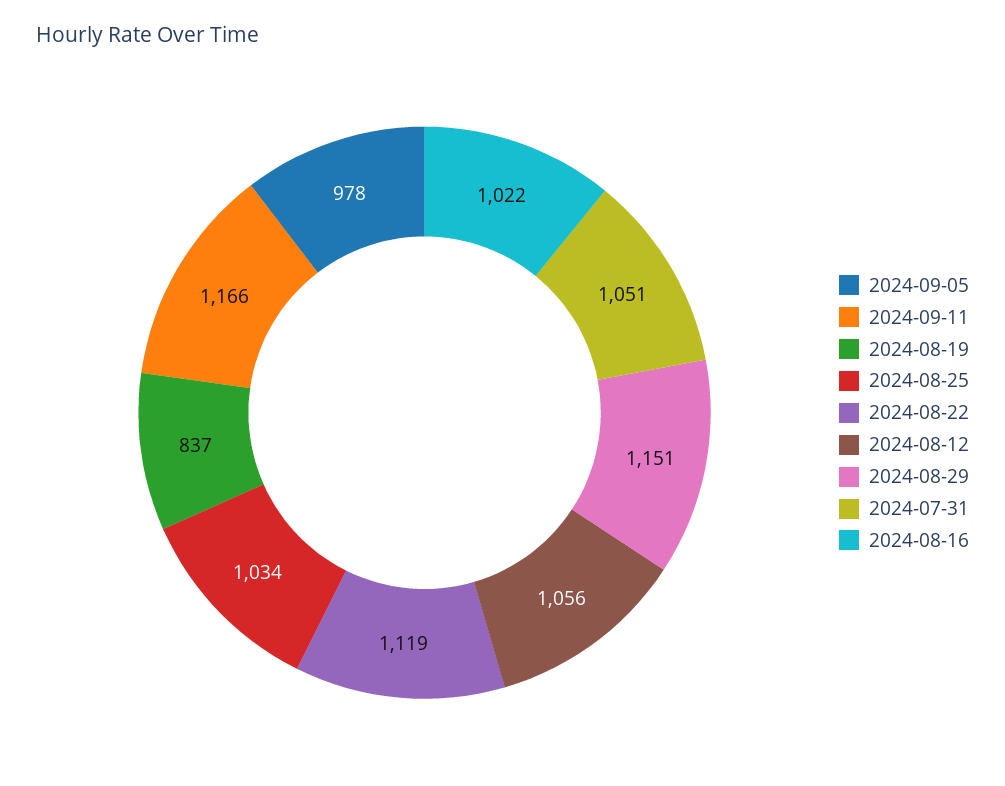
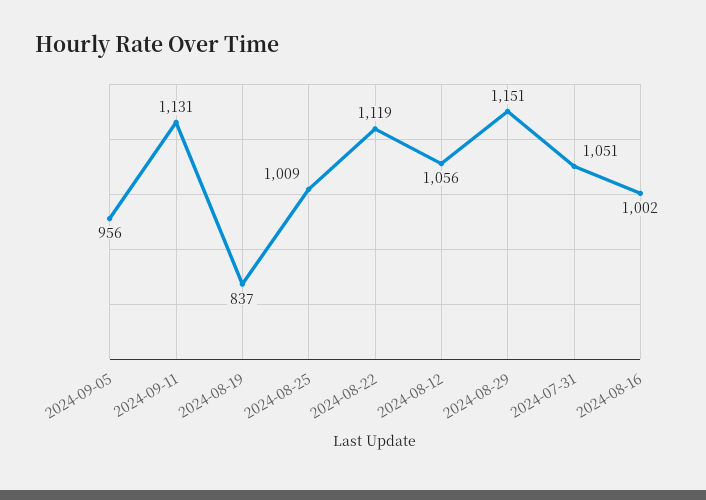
  {
-   "2024-09-05": 978,
+   "2024-09-05": 956,
-   "2024-09-11": 1166,
+   "2024-09-11": 1131,
    "2024-08-19": 837,
-   "2024-08-25": 1034,
+   "2024-08-25": 1009,
    "2024-08-22": 1119,
    "2024-08-12": 1056,
    "2024-08-29": 1151,
    "2024-07-31": 1051,
-   "2024-08-16": 1022
+   "2024-08-16": 1002
  }

